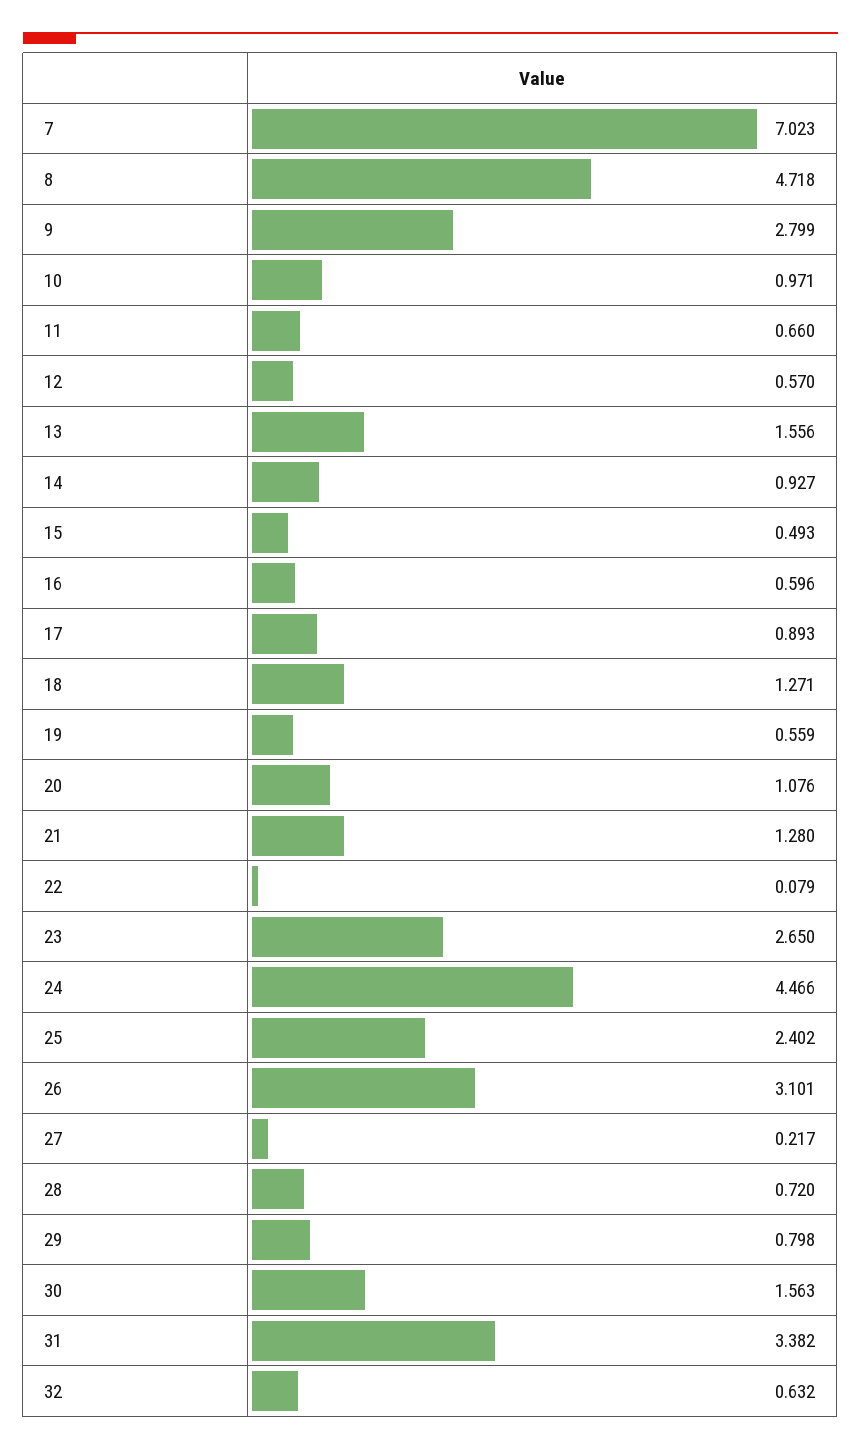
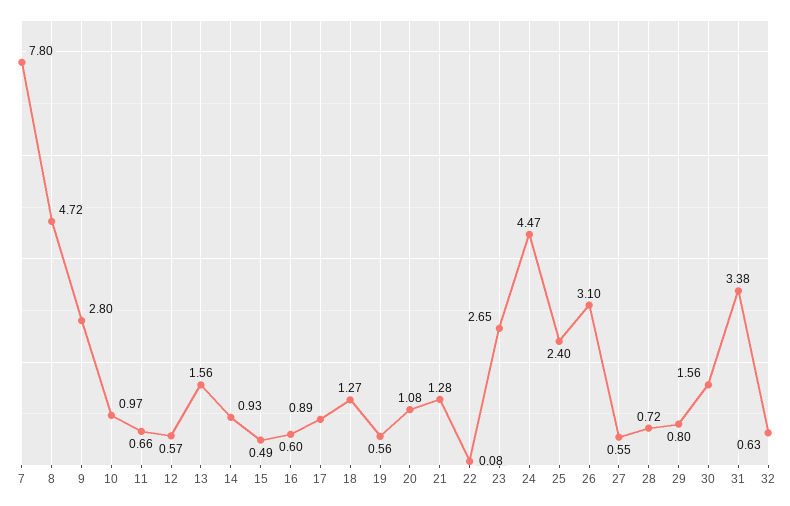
  {
-   "7": 7.023,
+   "7": 7.8,
    "8": 4.718,
    "9": 2.799,
    "10": 0.971,
    "11": 0.66,
    "12": 0.57,
    "13": 1.556,
    "14": 0.927,
    "15": 0.493,
    "16": 0.596,
    "17": 0.893,
    "18": 1.271,
    "19": 0.559,
    "20": 1.076,
    "21": 1.28,
    "22": 0.079,
    "23": 2.65,
    "24": 4.466,
    "25": 2.402,
    "26": 3.101,
-   "27": 0.217,
+   "27": 0.55,
    "28": 0.72,
    "29": 0.798,
    "30": 1.563,
    "31": 3.382,
    "32": 0.632
  }

